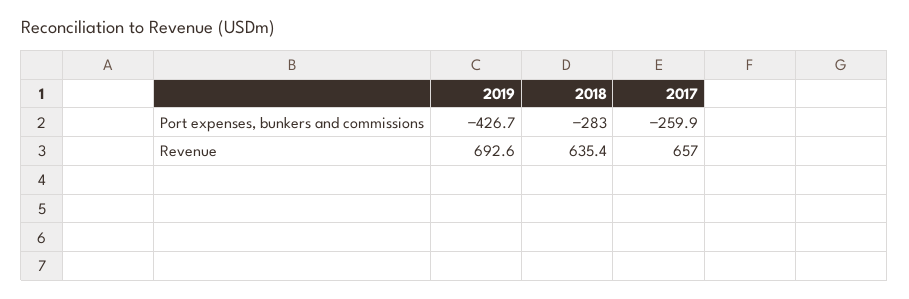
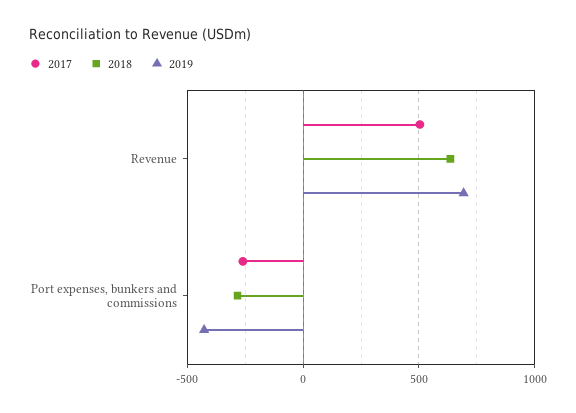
  {
    "2019": {
      "Port expenses, bunkers and commissions": -426.7,
      "Revenue": 692.6
    },
    "2018": {
      "Port expenses, bunkers and commissions": -283,
      "Revenue": 635.4
    },
    "2017": {
      "Port expenses, bunkers and commissions": -259.9,
-     "Revenue": 657
+     "Revenue": 500
    }
  }

